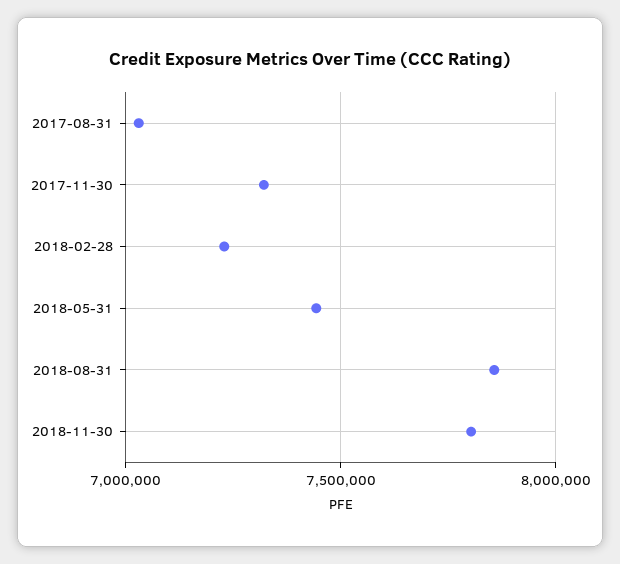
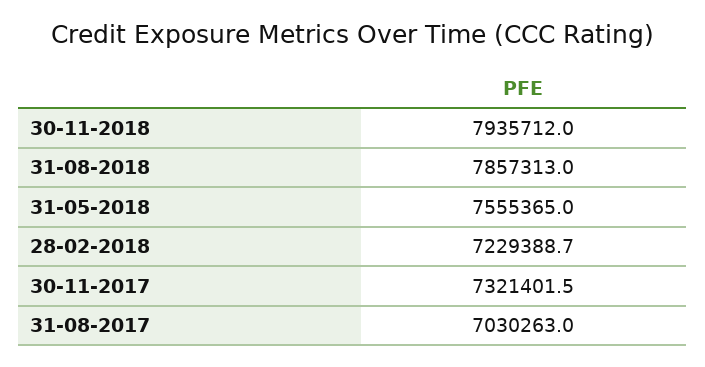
  {
    "2017-08-31": 7030263,
    "2017-11-30": 7321401.5,
    "2018-02-28": 7229388.7,
-   "2018-05-31": 7450000,
+   "2018-05-31": 7555365,
    "2018-08-31": 7857313,
-   "2018-11-30": 7800000
+   "2018-11-30": 7935712
  }

